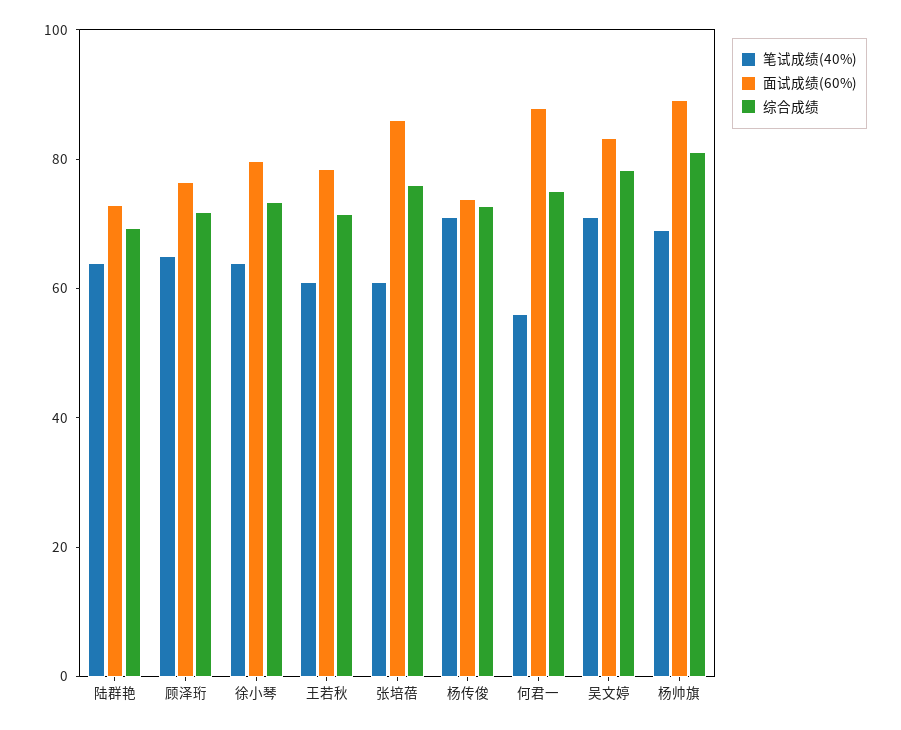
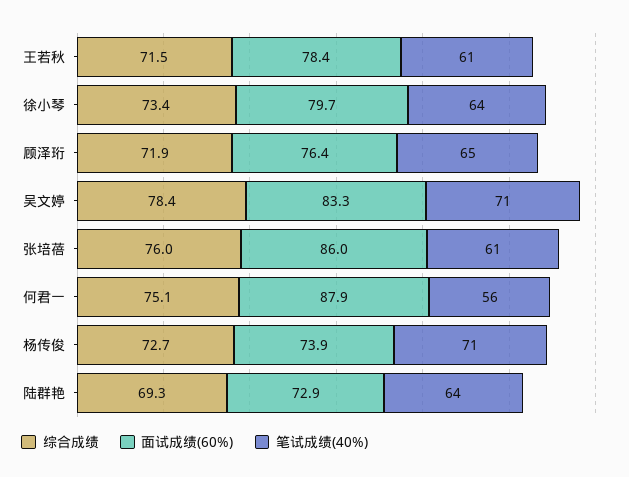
  {
    "笔试成绩(40%)": {
      "陆群艳": 64,
      "顾泽珩": 65,
      "徐小琴": 64,
      "王若秋": 61,
      "张培蓓": 61,
      "杨传俊": 71,
      "何君一": 56,
-     "吴文婷": 71,
+     "吴文婷": 71
-     "杨帅旗": 70
    },
    "面试成绩(60%)": {
      "陆群艳": 72.9,
      "顾泽珩": 76.4,
      "徐小琴": 79.7,
      "王若秋": 78.4,
      "张培蓓": 86,
      "杨传俊": 73.9,
      "何君一": 87.9,
-     "吴文婷": 83.3,
+     "吴文婷": 83.3
-     "杨帅旗": 90
    },
    "综合成绩": {
      "陆群艳": 69.3,
      "顾泽珩": 71.9,
      "徐小琴": 73.4,
      "王若秋": 71.5,
      "张培蓓": 76,
      "杨传俊": 72.7,
      "何君一": 75.1,
-     "吴文婷": 78.4,
+     "吴文婷": 78.4
-     "杨帅旗": 80
    }
  }

